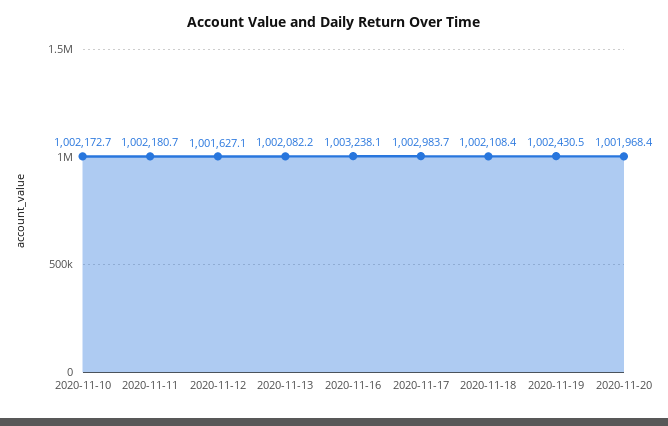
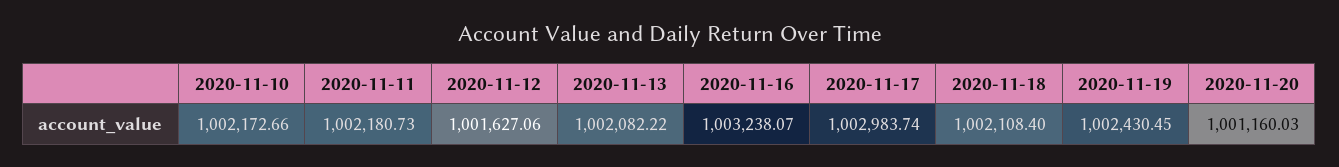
  {
    "2020-11-10": 1002172.66,
    "2020-11-11": 1002180.73,
    "2020-11-12": 1001627.06,
    "2020-11-13": 1002082.22,
    "2020-11-16": 1003238.07,
    "2020-11-17": 1002983.74,
    "2020-11-18": 1002108.4,
    "2020-11-19": 1002430.45,
-   "2020-11-20": 1001968.4
+   "2020-11-20": 1001160.03
  }

